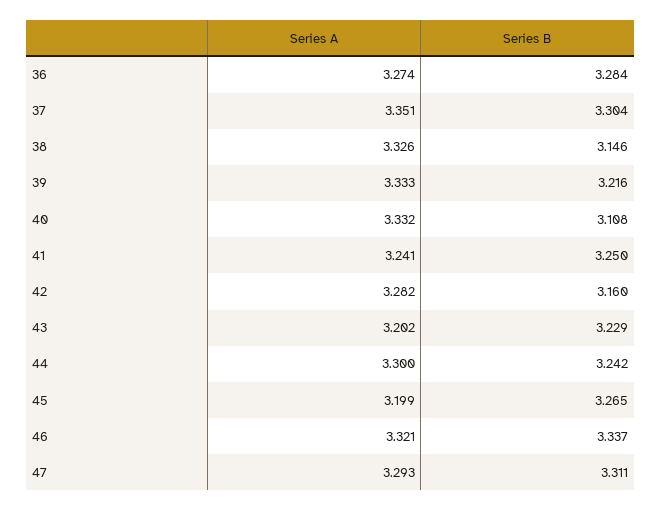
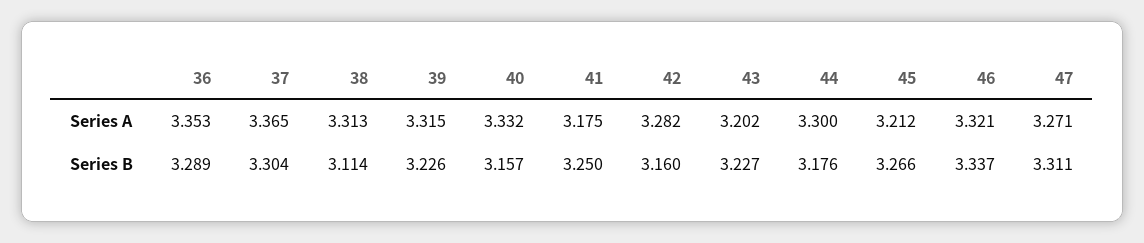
  {
    "Series A": {
-     "36": 3.274,
+     "36": 3.353,
-     "37": 3.351,
+     "37": 3.365,
-     "38": 3.326,
+     "38": 3.313,
-     "39": 3.333,
+     "39": 3.315,
      "40": 3.332,
-     "41": 3.241,
+     "41": 3.175,
      "42": 3.282,
      "43": 3.202,
      "44": 3.3,
-     "45": 3.199,
+     "45": 3.212,
      "46": 3.321,
-     "47": 3.293
+     "47": 3.271
    },
    "Series B": {
-     "36": 3.284,
+     "36": 3.289,
      "37": 3.304,
-     "38": 3.146,
+     "38": 3.114,
-     "39": 3.216,
+     "39": 3.226,
-     "40": 3.108,
+     "40": 3.157,
      "41": 3.25,
      "42": 3.16,
-     "43": 3.229,
+     "43": 3.227,
-     "44": 3.242,
+     "44": 3.176,
-     "45": 3.265,
+     "45": 3.266,
      "46": 3.337,
      "47": 3.311
    }
  }

